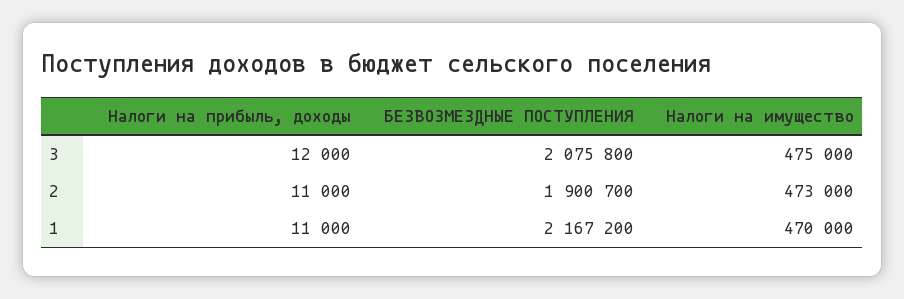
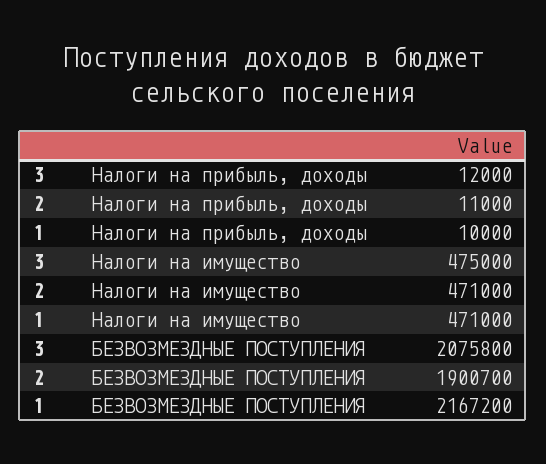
  {
    "Налоги на прибыль, доходы": {
      "3": 12000,
      "2": 11000,
-     "1": 11000
+     "1": 10000
    },
    "БЕЗВОЗМЕЗДНЫЕ ПОСТУПЛЕНИЯ": {
      "3": 2075800,
      "2": 1900700,
      "1": 2167200
    },
    "Налоги на имущество": {
      "3": 475000,
-     "2": 473000,
+     "2": 471000,
-     "1": 470000
+     "1": 471000
    }
  }

